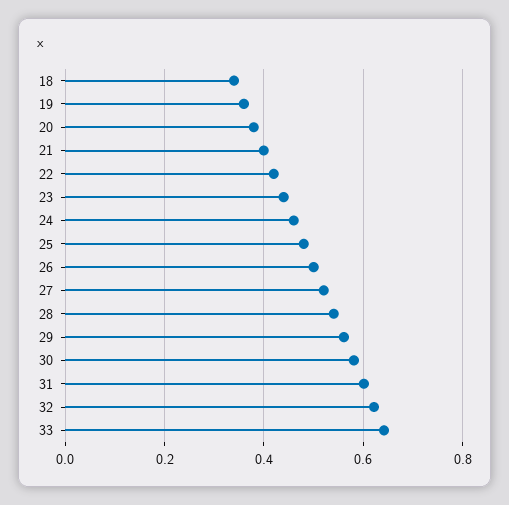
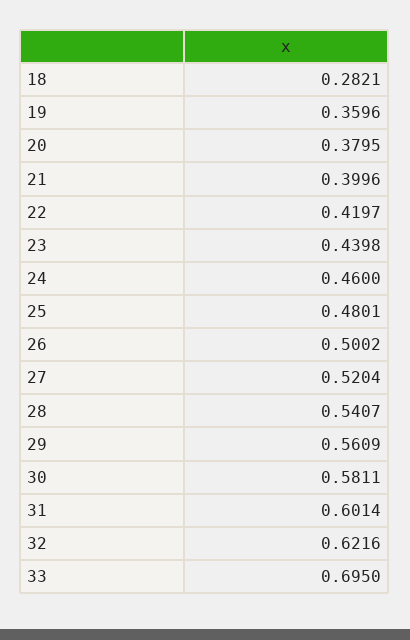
  {
-   "18": 0.34,
+   "18": 0.2821,
    "19": 0.3596,
    "20": 0.3795,
    "21": 0.3996,
    "22": 0.4197,
    "23": 0.4398,
    "24": 0.46,
    "25": 0.4801,
    "26": 0.5002,
    "27": 0.5204,
    "28": 0.5407,
    "29": 0.5609,
    "30": 0.5811,
    "31": 0.6014,
    "32": 0.6216,
-   "33": 0.64
+   "33": 0.695
  }

